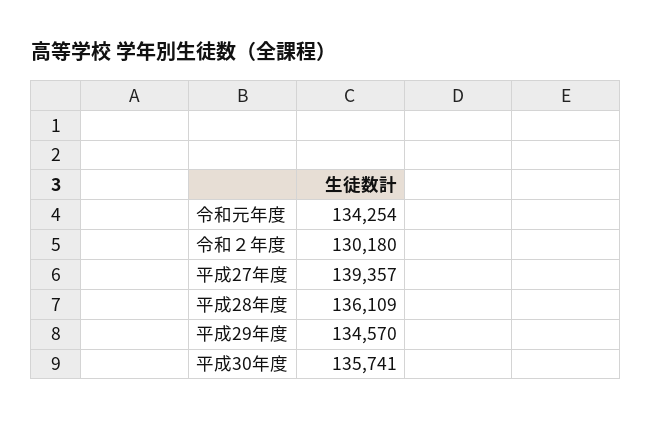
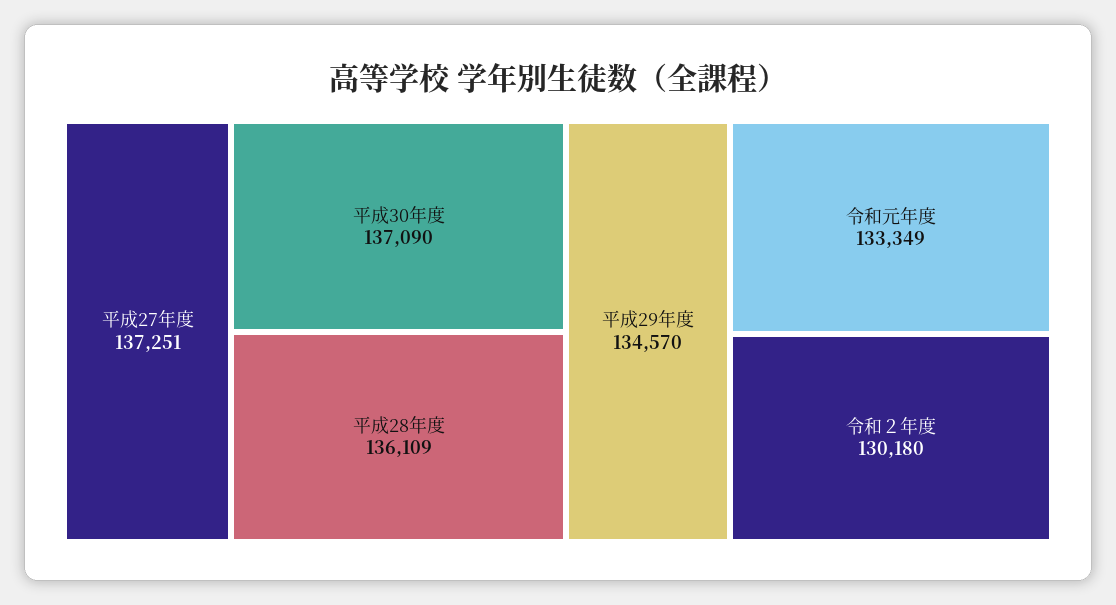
  {
-   "令和元年度": 134254,
+   "令和元年度": 133349,
    "令和２年度": 130180,
-   "平成27年度": 139357,
+   "平成27年度": 137251,
    "平成28年度": 136109,
    "平成29年度": 134570,
-   "平成30年度": 135741
+   "平成30年度": 137090
  }

